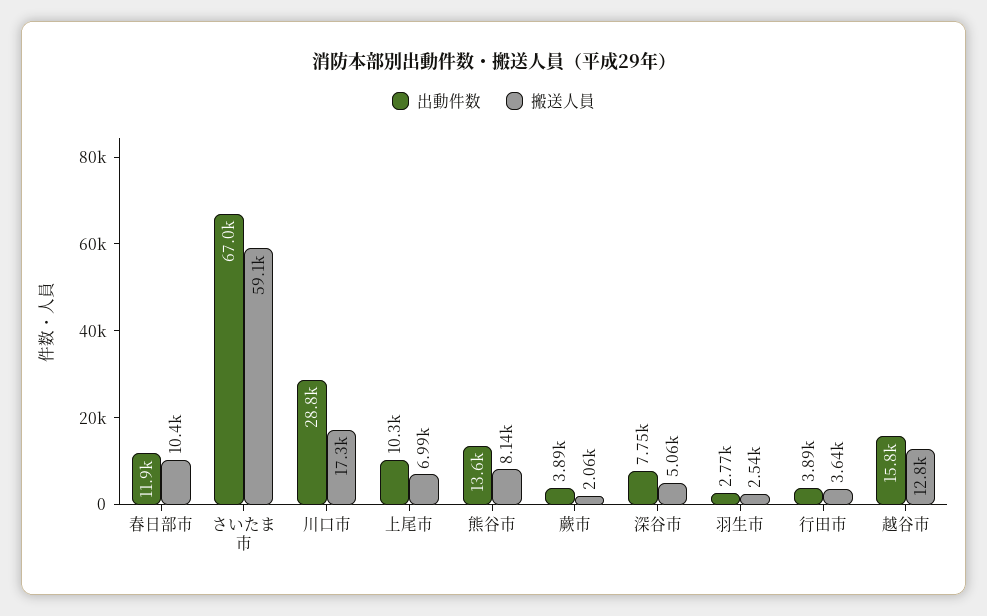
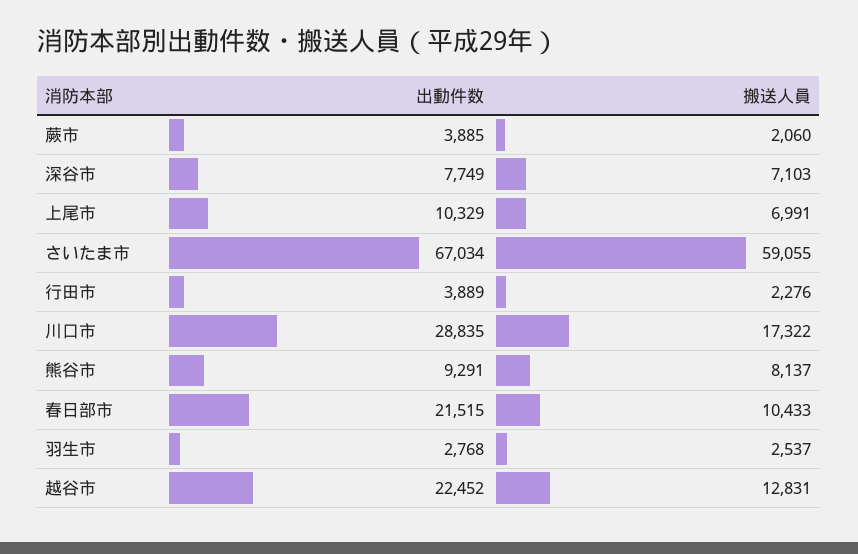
  {
    "出動件数": {
-     "春日部市": 11900,
+     "春日部市": 21515,
      "さいたま市": 67034,
      "川口市": 28835,
      "上尾市": 10329,
-     "熊谷市": 13600,
+     "熊谷市": 9291,
      "蕨市": 3885,
      "深谷市": 7749,
      "羽生市": 2768,
      "行田市": 3889,
-     "越谷市": 15800
+     "越谷市": 22452
    },
    "搬送人員": {
      "春日部市": 10433,
      "さいたま市": 59055,
      "川口市": 17322,
      "上尾市": 6991,
      "熊谷市": 8137,
      "蕨市": 2060,
-     "深谷市": 5060,
+     "深谷市": 7103,
      "羽生市": 2537,
-     "行田市": 3640,
+     "行田市": 2276,
      "越谷市": 12831
    }
  }

